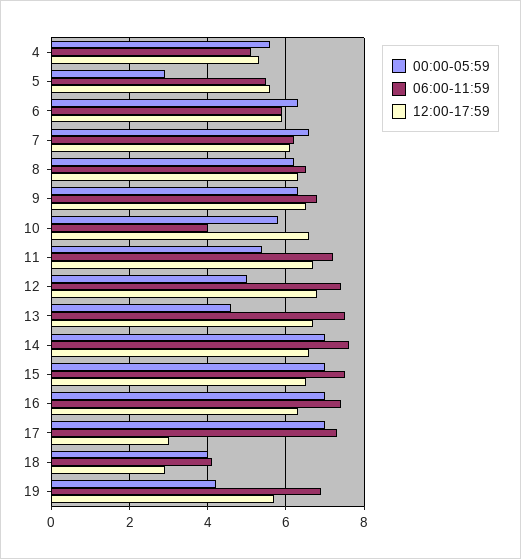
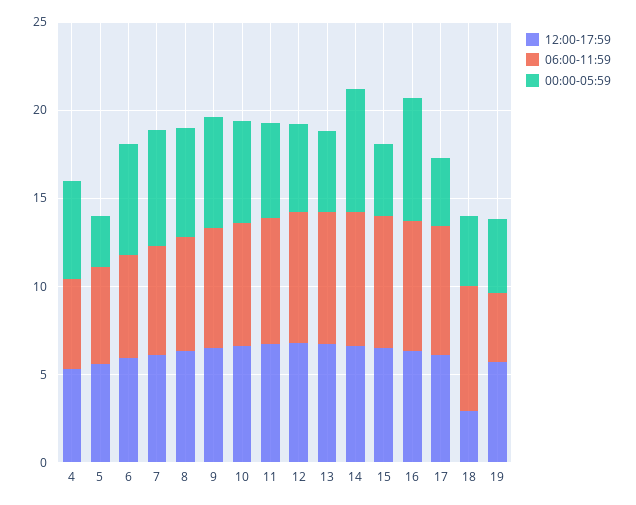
  {
    "00:00-05:59": {
      "4": 5.5,
      "5": 3,
      "6": 6.5,
      "7": 6.5,
      "8": 6,
      "9": 6.5,
      "10": 6,
      "11": 5.5,
      "12": 5,
      "13": 4.5,
      "14": 7,
-     "15": 7,
+     "15": 4,
      "16": 7,
-     "17": 7,
+     "17": 4,
      "18": 4,
      "19": 4
    },
    "06:00-11:59": {
      "4": 5,
      "5": 5.5,
      "6": 6,
      "7": 6,
      "8": 6.5,
      "9": 7,
-     "10": 4,
+     "10": 7,
      "11": 7,
      "12": 7.5,
      "13": 7.5,
      "14": 7.5,
      "15": 7.5,
      "16": 7.5,
      "17": 7.5,
-     "18": 4,
+     "18": 7,
-     "19": 7
+     "19": 4
    },
    "12:00-17:59": {
      "4": 5.5,
      "5": 5.5,
      "6": 6,
      "7": 6,
      "8": 6.5,
      "9": 6.5,
      "10": 6.5,
      "11": 6.5,
      "12": 7,
      "13": 6.5,
      "14": 6.5,
      "15": 6.5,
      "16": 6.5,
-     "17": 3,
+     "17": 6,
      "18": 3,
      "19": 5.5
    }
  }

